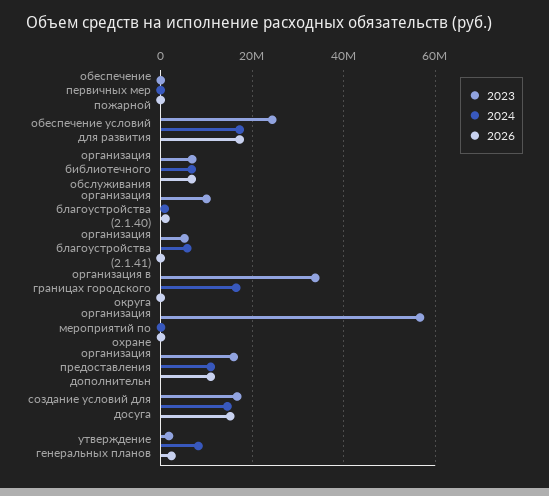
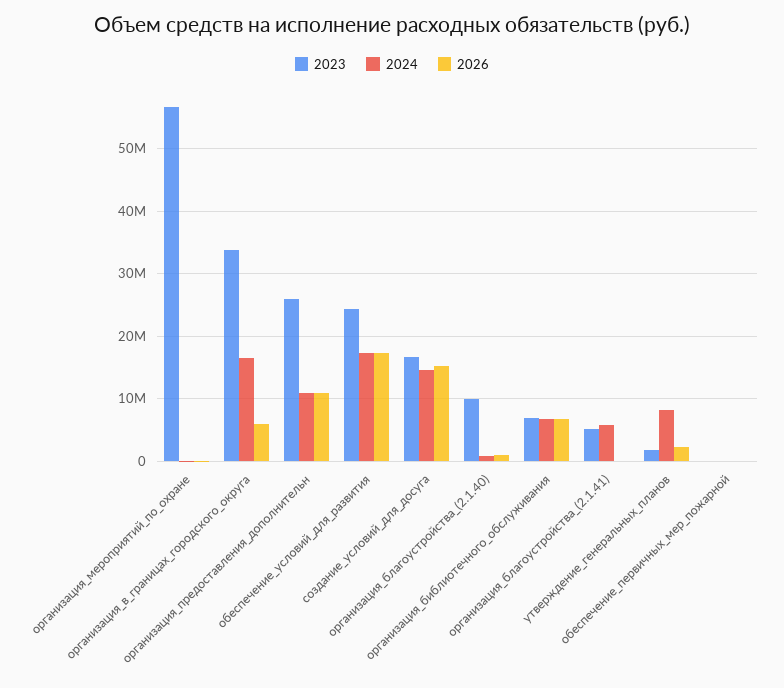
  {
    "2023": {
      "обеспечение первичных мер пожарной": 0,
      "обеспечение условий для развития": 24000000,
      "организация библиотечного обслуживания": 7000000,
      "организация благоустройства (2.1.40)": 10000000,
      "организация благоустройства (2.1.41)": 5000000,
      "организация в границах городского округа": 34000000,
      "организация мероприятий по охране": 57000000,
-     "организация предоставления дополнительн": 16000000,
+     "организация предоставления дополнительн": 26000000,
      "создание условий для досуга": 17000000,
      "утверждение генеральных планов": 2000000
    },
    "2024": {
      "обеспечение первичных мер пожарной": 0,
      "обеспечение условий для развития": 17000000,
      "организация библиотечного обслуживания": 7000000,
      "организация благоустройства (2.1.40)": 1000000,
      "организация благоустройства (2.1.41)": 6000000,
      "организация в границах городского округа": 17000000,
      "организация мероприятий по охране": 0,
      "организация предоставления дополнительн": 11000000,
      "создание условий для досуга": 15000000,
      "утверждение генеральных планов": 8000000
    },
    "2026": {
      "обеспечение первичных мер пожарной": 0,
      "обеспечение условий для развития": 17000000,
      "организация библиотечного обслуживания": 7000000,
      "организация благоустройства (2.1.40)": 1000000,
      "организация благоустройства (2.1.41)": 0,
-     "организация в границах городского округа": 0,
+     "организация в границах городского округа": 6000000,
      "организация мероприятий по охране": 0,
      "организация предоставления дополнительн": 11000000,
      "создание условий для досуга": 15000000,
      "утверждение генеральных планов": 2000000
    }
  }

